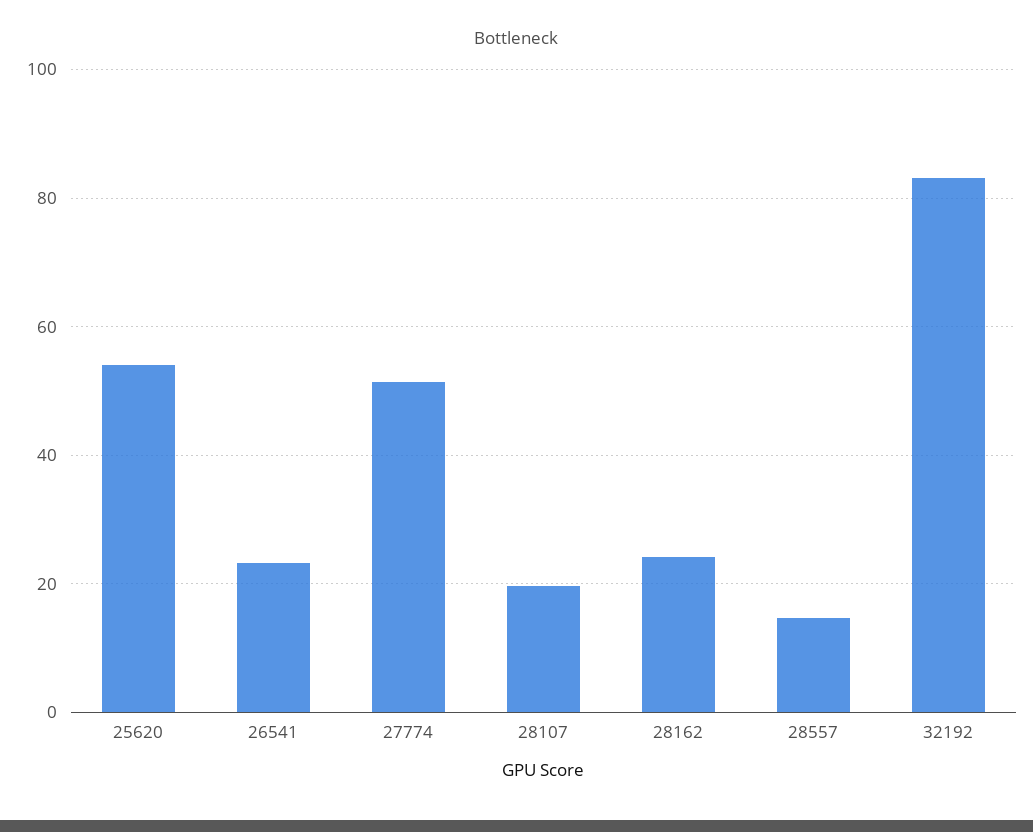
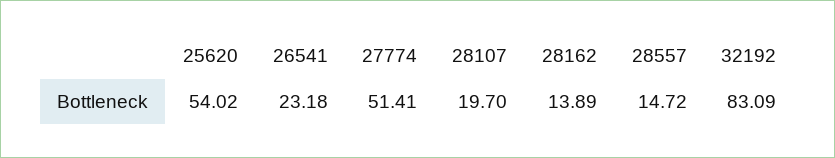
  {
    "25620": 54.02,
    "26541": 23.18,
    "27774": 51.41,
    "28107": 19.7,
-   "28162": 24,
+   "28162": 13.89,
    "28557": 14.72,
    "32192": 83.09
  }

